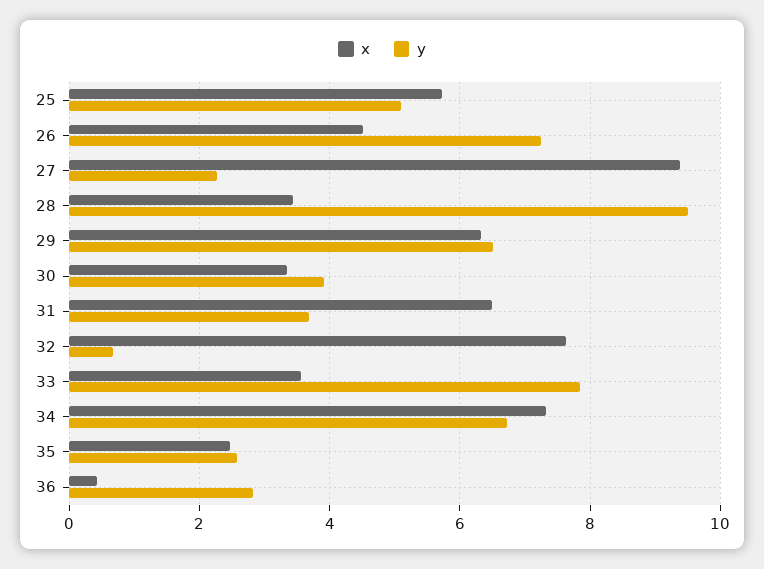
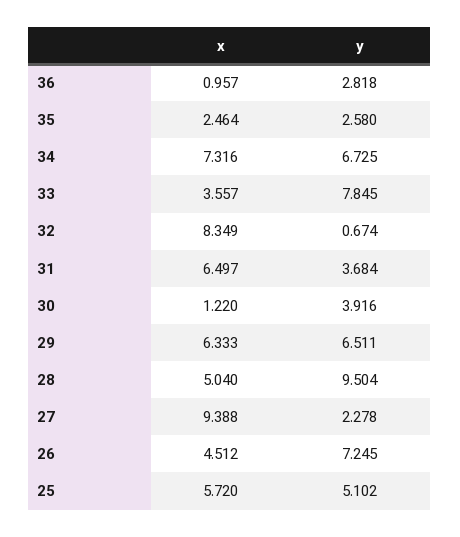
  {
    "x": {
      "25": 5.72,
      "26": 4.512,
      "27": 9.388,
-     "28": 3.4,
+     "28": 5.04,
      "29": 6.333,
-     "30": 3.4,
+     "30": 1.22,
      "31": 6.497,
-     "32": 7.6,
+     "32": 8.349,
      "33": 3.557,
      "34": 7.316,
      "35": 2.464,
-     "36": 0.4
+     "36": 0.957
    },
    "y": {
      "25": 5.102,
      "26": 7.245,
      "27": 2.278,
      "28": 9.504,
      "29": 6.511,
      "30": 3.916,
      "31": 3.684,
      "32": 0.674,
      "33": 7.845,
      "34": 6.725,
      "35": 2.58,
      "36": 2.818
    }
  }

